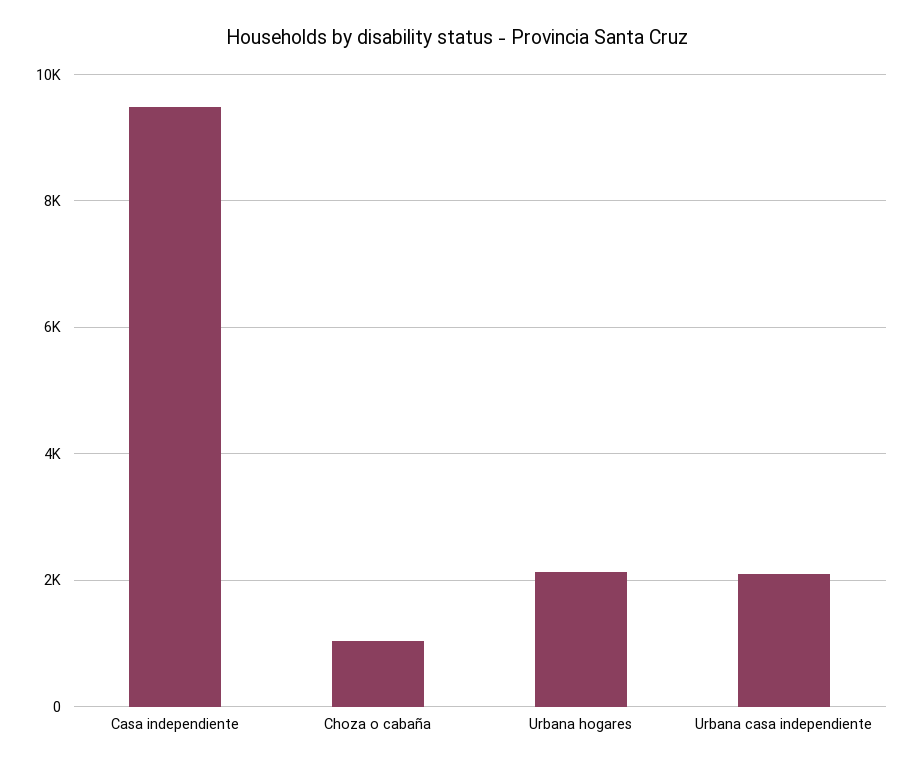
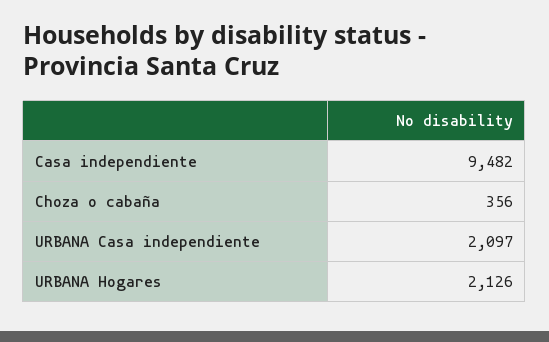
  {
    "Casa independiente": 9482,
-   "Choza o cabaña": 1000,
+   "Choza o cabaña": 356,
    "Urbana hogares": 2126,
    "Urbana casa independiente": 2097
  }

